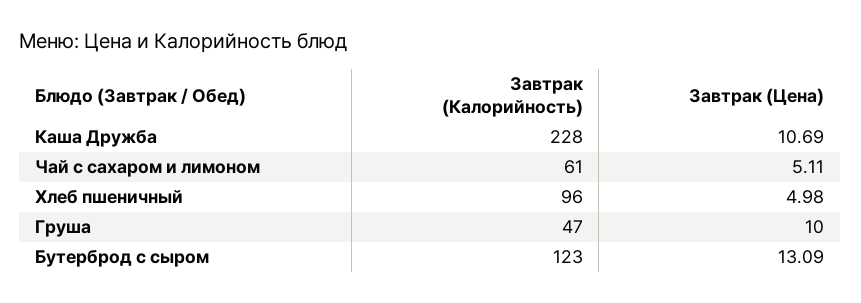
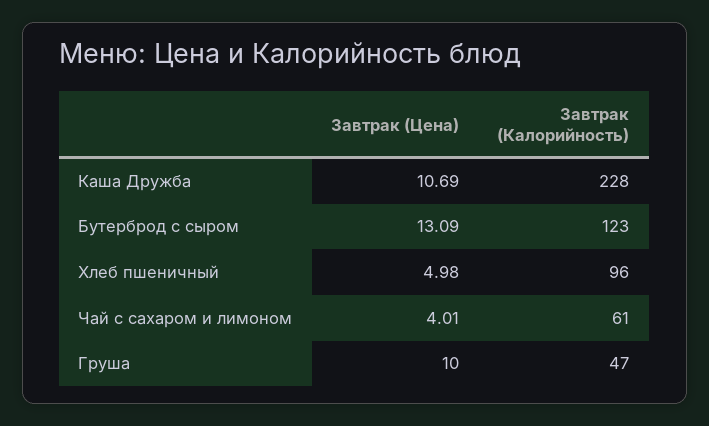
  {
    "Завтрак (Калорийность)": {
      "Каша Дружба": 228,
      "Чай с сахаром и лимоном": 61,
      "Хлеб пшеничный": 96,
      "Груша": 47,
      "Бутерброд с сыром": 123
    },
    "Завтрак (Цена)": {
      "Каша Дружба": 10.69,
-     "Чай с сахаром и лимоном": 5.11,
+     "Чай с сахаром и лимоном": 4.01,
      "Хлеб пшеничный": 4.98,
      "Груша": 10,
      "Бутерброд с сыром": 13.09
    }
  }

